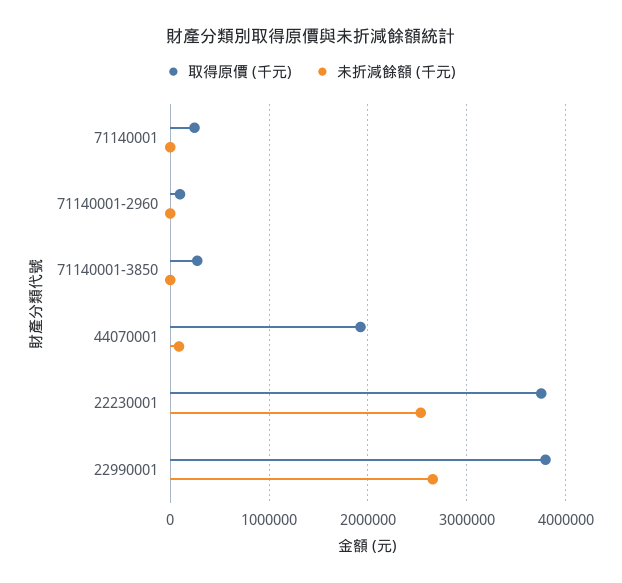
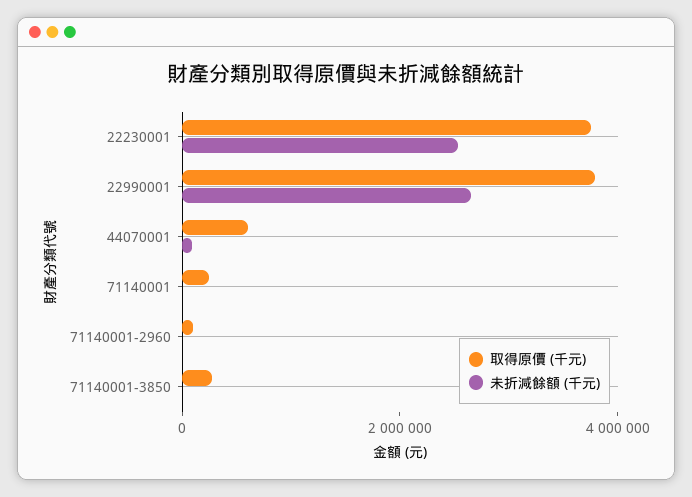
  {
    "取得原價 (千元)": {
      "71140001": 200000,
      "71140001-2960": 100000,
      "71140001-3850": 300000,
-     "44070001": 1900000,
+     "44070001": 500000,
      "22230001": 3800000,
      "22990001": 3800000
    },
    "未折減餘額 (千元)": {
      "71140001": 0,
      "71140001-2960": 0,
      "71140001-3850": 0,
      "44070001": 100000,
      "22230001": 2500000,
      "22990001": 2700000
    }
  }

